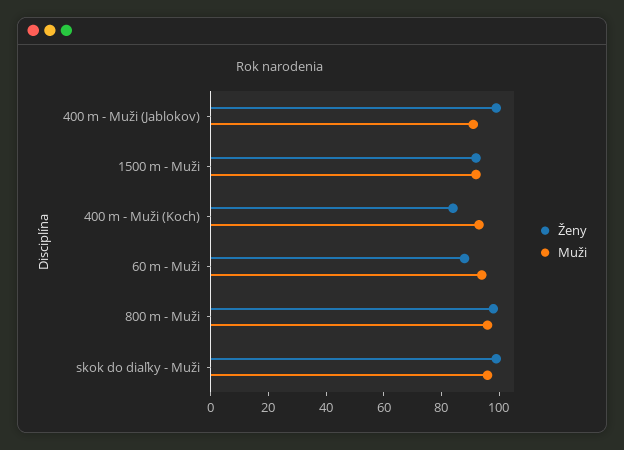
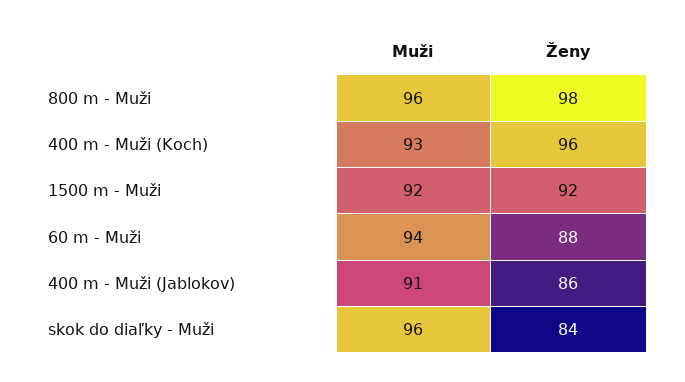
  {
    "Ženy": {
-     "400 m - Muži (Jablokov)": 100,
+     "400 m - Muži (Jablokov)": 86,
      "1500 m - Muži": 92,
-     "400 m - Muži (Koch)": 85,
+     "400 m - Muži (Koch)": 96,
      "60 m - Muži": 88,
      "800 m - Muži": 98,
-     "skok do diaľky - Muži": 100
+     "skok do diaľky - Muži": 84
    },
    "Muži": {
      "400 m - Muži (Jablokov)": 91,
      "1500 m - Muži": 92,
      "400 m - Muži (Koch)": 93,
      "60 m - Muži": 94,
      "800 m - Muži": 96,
      "skok do diaľky - Muži": 96
    }
  }

